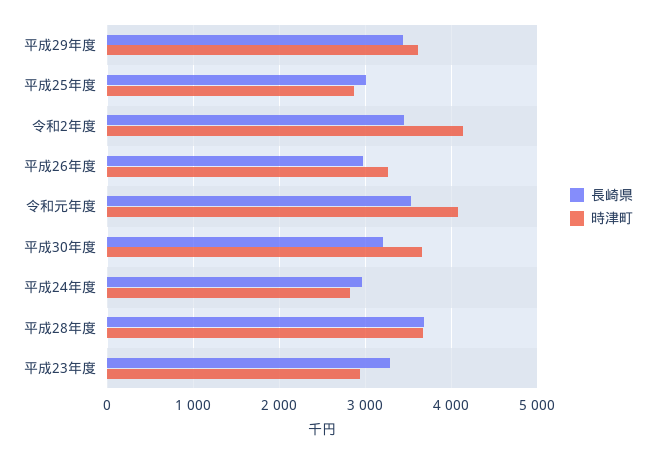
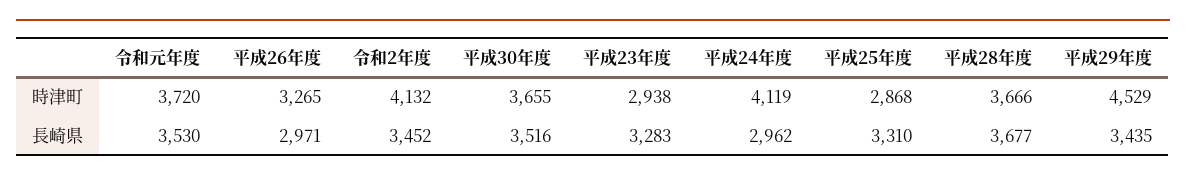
  {
    "長崎県": {
      "平成29年度": 3435,
-     "平成25年度": 3000,
+     "平成25年度": 3310,
      "令和2年度": 3452,
      "平成26年度": 2971,
      "令和元年度": 3530,
-     "平成30年度": 3200,
+     "平成30年度": 3516,
      "平成24年度": 2962,
      "平成28年度": 3677,
      "平成23年度": 3283
    },
    "時津町": {
-     "平成29年度": 3600,
+     "平成29年度": 4529,
      "平成25年度": 2868,
      "令和2年度": 4132,
      "平成26年度": 3265,
-     "令和元年度": 4100,
+     "令和元年度": 3720,
      "平成30年度": 3655,
-     "平成24年度": 2800,
+     "平成24年度": 4119,
      "平成28年度": 3666,
      "平成23年度": 2938
    }
  }

